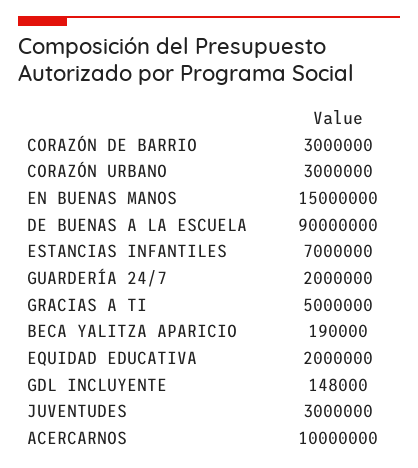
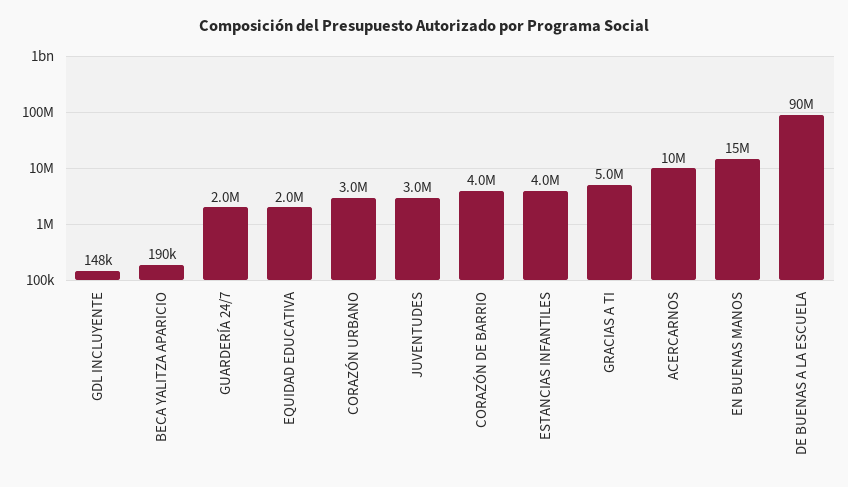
  {
-   "CORAZÓN DE BARRIO": 3000000,
+   "CORAZÓN DE BARRIO": 4000000,
    "CORAZÓN URBANO": 3000000,
    "EN BUENAS MANOS": 15000000,
    "DE BUENAS A LA ESCUELA": 90000000,
-   "ESTANCIAS INFANTILES": 7000000,
+   "ESTANCIAS INFANTILES": 4000000,
    "GUARDERÍA 24/7": 2000000,
    "GRACIAS A TI": 5000000,
    "BECA YALITZA APARICIO": 190000,
    "EQUIDAD EDUCATIVA": 2000000,
    "GDL INCLUYENTE": 148000,
    "JUVENTUDES": 3000000,
    "ACERCARNOS": 10000000
  }

